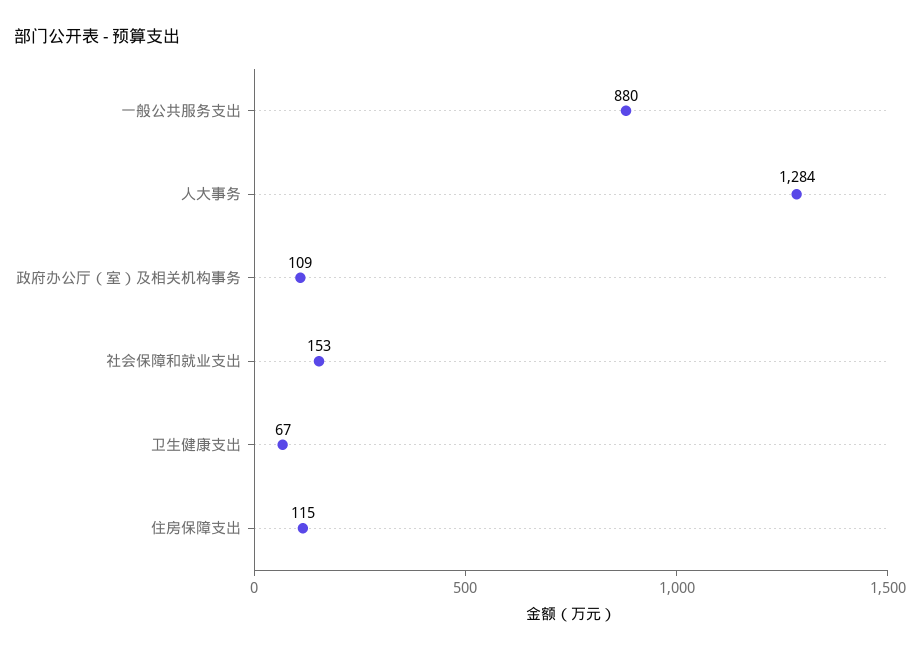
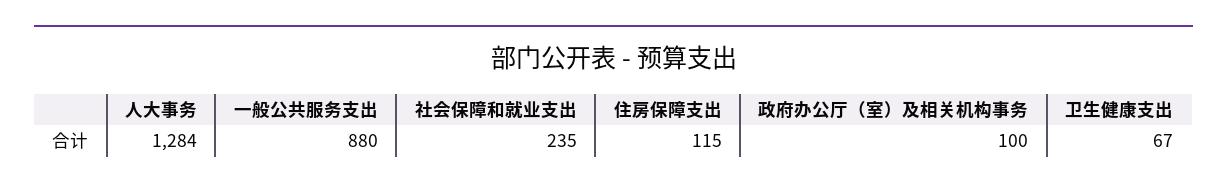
  {
    "一般公共服务支出": 880,
    "人大事务": 1284,
-   "政府办公厅（室）及相关机构事务": 109,
+   "政府办公厅（室）及相关机构事务": 100,
-   "社会保障和就业支出": 153,
+   "社会保障和就业支出": 235,
    "卫生健康支出": 67,
    "住房保障支出": 115
  }

